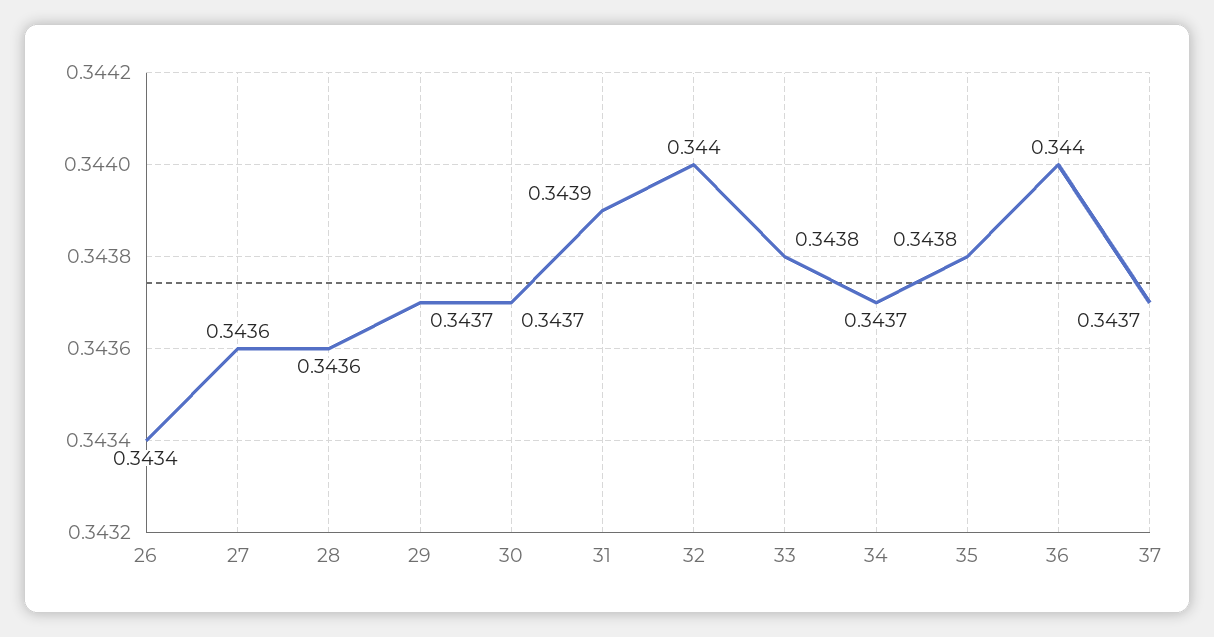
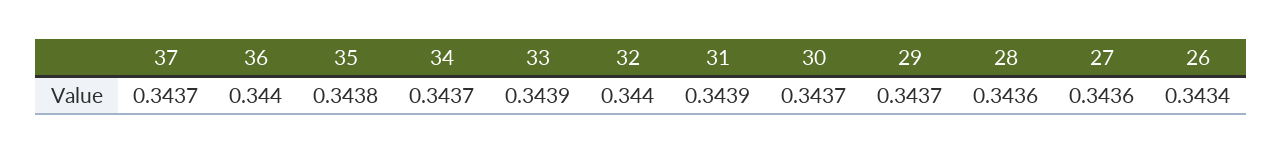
  {
    "26": 0.3434,
    "27": 0.3436,
    "28": 0.3436,
    "29": 0.3437,
    "30": 0.3437,
    "31": 0.3439,
    "32": 0.344,
-   "33": 0.3438,
+   "33": 0.3439,
    "34": 0.3437,
    "35": 0.3438,
    "36": 0.344,
    "37": 0.3437
  }

